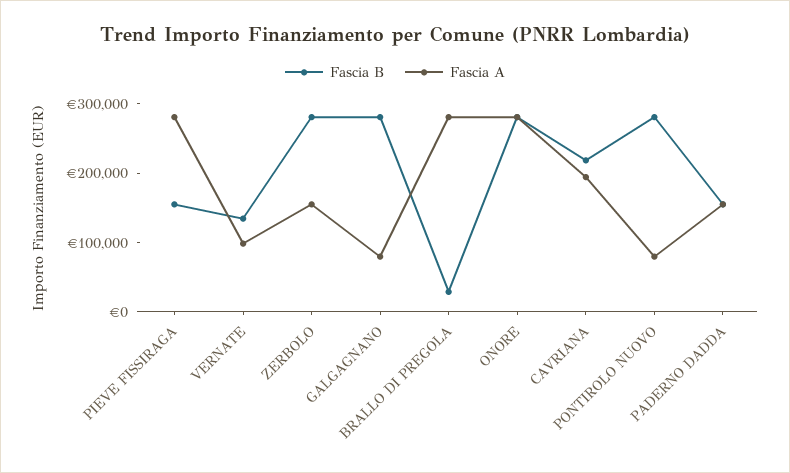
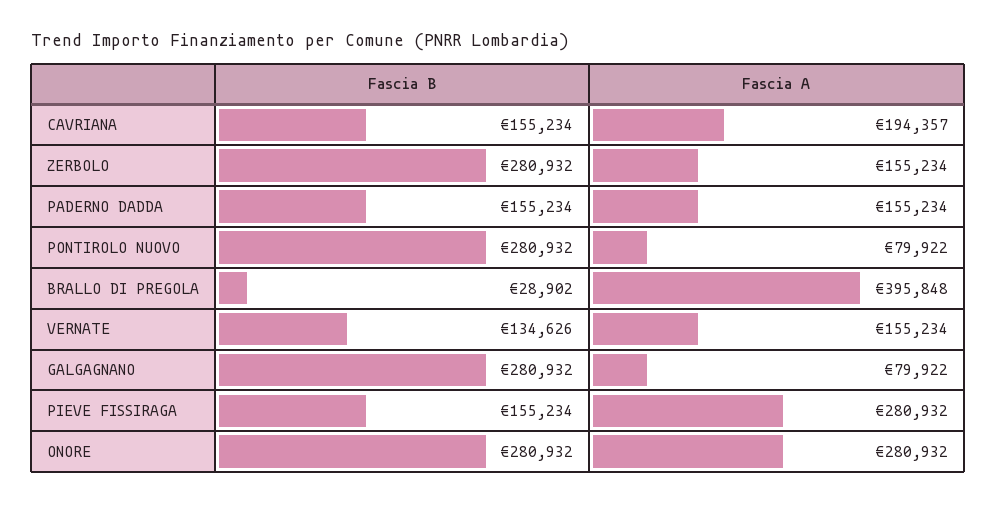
  {
    "Fascia B": {
      "PIEVE FISSIRAGA": 155234,
      "VERNATE": 134626,
      "ZERBOLO": 280932,
      "GALGAGNANO": 280932,
      "BRALLO DI PREGOLA": 28902,
      "ONORE": 280932,
-     "CAVRIANA": 220000,
+     "CAVRIANA": 155234,
      "PONTIROLO NUOVO": 280932,
      "PADERNO DADDA": 155234
    },
    "Fascia A": {
      "PIEVE FISSIRAGA": 280932,
-     "VERNATE": 100000,
+     "VERNATE": 155234,
      "ZERBOLO": 155234,
      "GALGAGNANO": 79922,
-     "BRALLO DI PREGOLA": 280000,
+     "BRALLO DI PREGOLA": 395848,
      "ONORE": 280932,
      "CAVRIANA": 194357,
      "PONTIROLO NUOVO": 79922,
      "PADERNO DADDA": 155234
    }
  }

